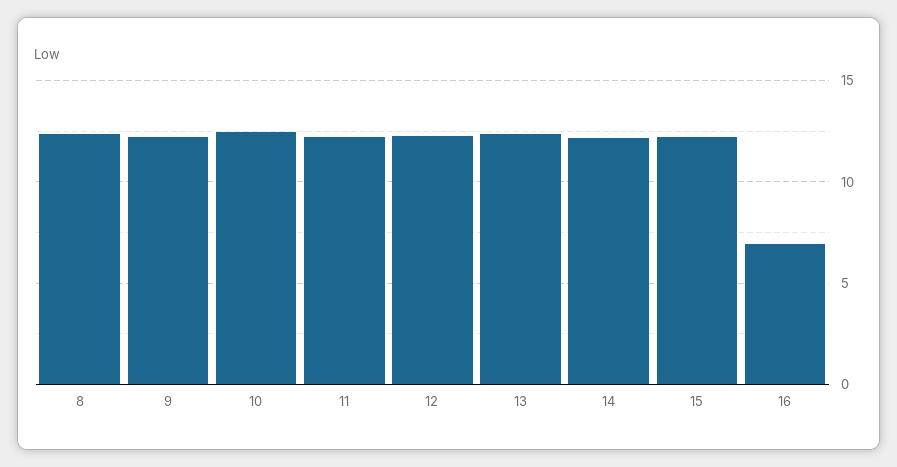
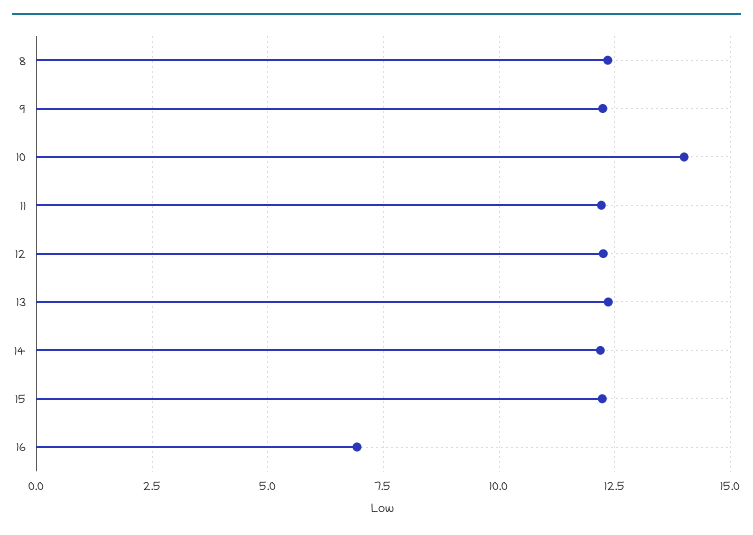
  {
    "8": 12.25,
    "9": 12.25,
-   "10": 12.5,
+   "10": 14,
    "11": 12.25,
    "12": 12.25,
    "13": 12.25,
    "14": 12.25,
    "15": 12.25,
    "16": 7
  }

